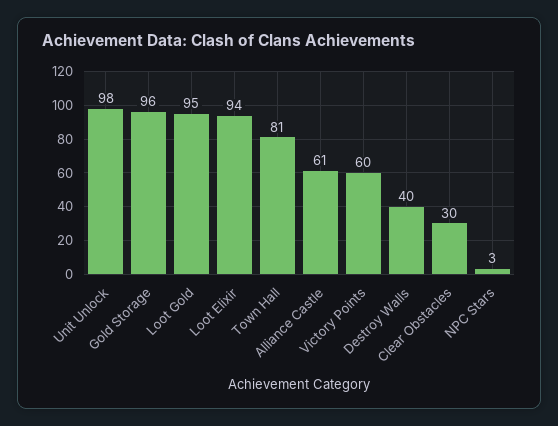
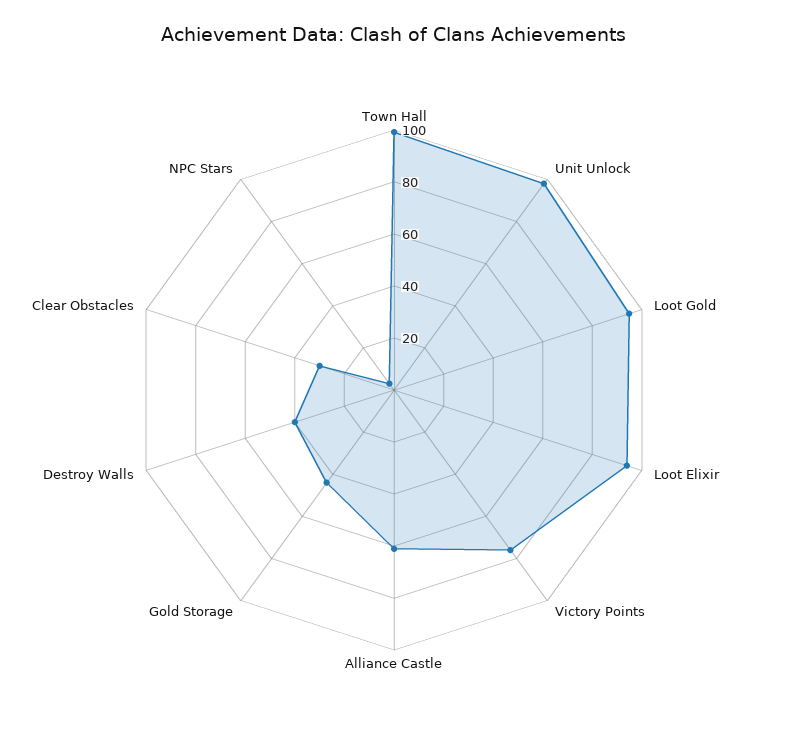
  {
    "Unit Unlock": 98,
-   "Gold Storage": 96,
+   "Gold Storage": 45,
    "Loot Gold": 95,
    "Loot Elixir": 94,
-   "Town Hall": 81,
+   "Town Hall": 100,
    "Alliance Castle": 61,
-   "Victory Points": 60,
+   "Victory Points": 75,
    "Destroy Walls": 40,
    "Clear Obstacles": 30,
    "NPC Stars": 3
  }

